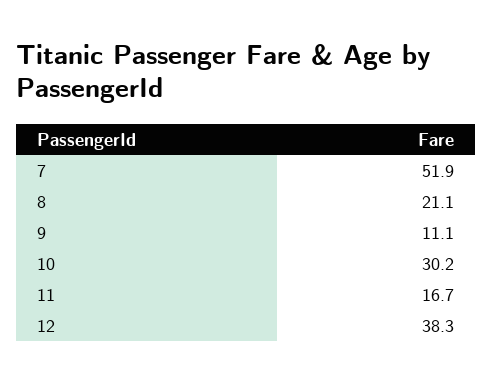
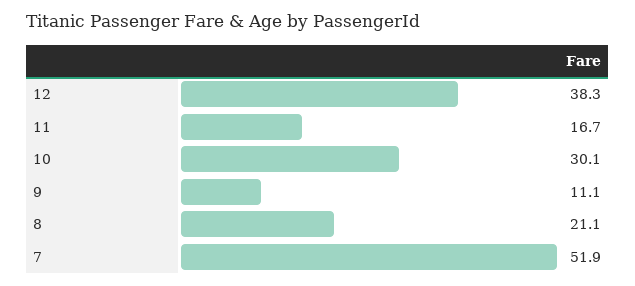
  {
    "7": 51.9,
    "8": 21.1,
    "9": 11.1,
-   "10": 30.2,
+   "10": 30.1,
    "11": 16.7,
    "12": 38.3
  }

